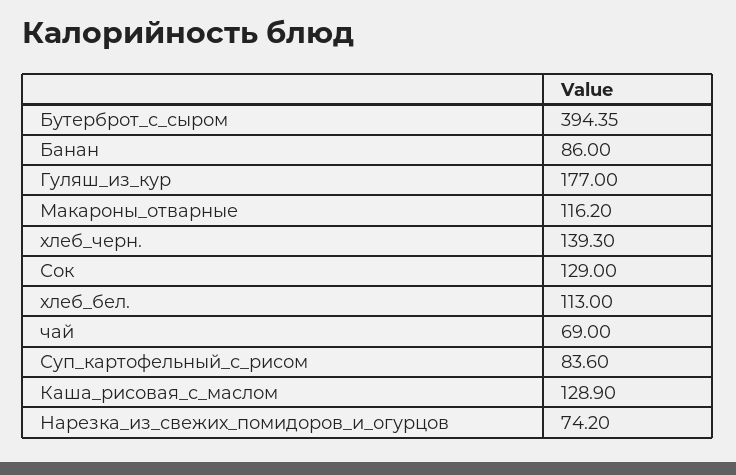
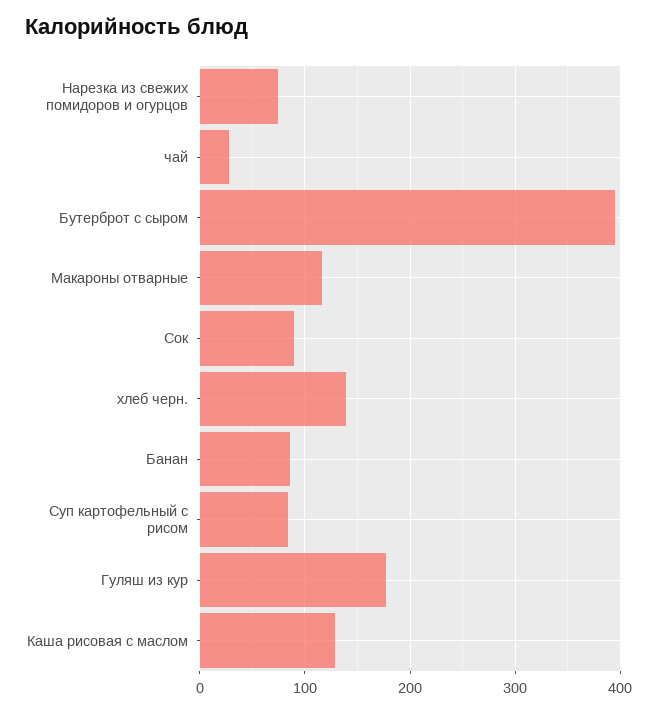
  {
    "Бутерброт_с_сыром": 394.35,
    "Банан": 86,
    "Гуляш_из_кур": 177,
    "Макароны_отварные": 116.2,
    "хлеб_черн.": 139.3,
-   "Сок": 129,
+   "Сок": 90,
-   "хлеб_бел.": 113,
-   "чай": 69,
+   "чай": 30,
    "Суп_картофельный_с_рисом": 83.6,
    "Каша_рисовая_с_маслом": 128.9,
    "Нарезка_из_свежих_помидоров_и_огурцов": 74.2
  }

